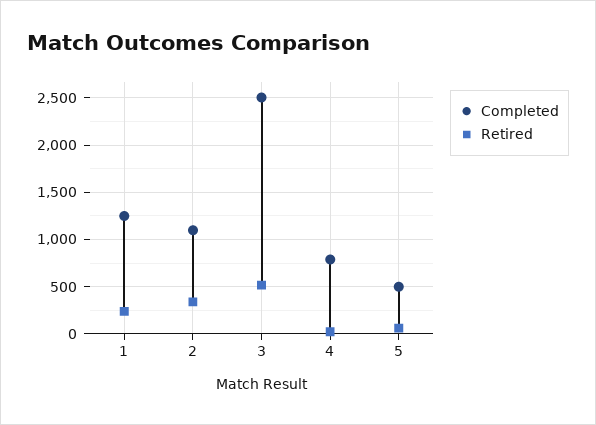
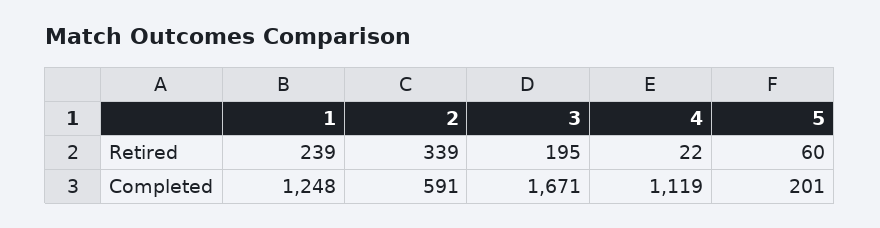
  {
    "Completed": {
      "1": 1248,
-     "2": 1100,
+     "2": 591,
-     "3": 2500,
+     "3": 1671,
-     "4": 800,
+     "4": 1119,
-     "5": 500
+     "5": 201
    },
    "Retired": {
      "1": 239,
      "2": 339,
-     "3": 500,
+     "3": 195,
      "4": 22,
      "5": 60
    }
  }

